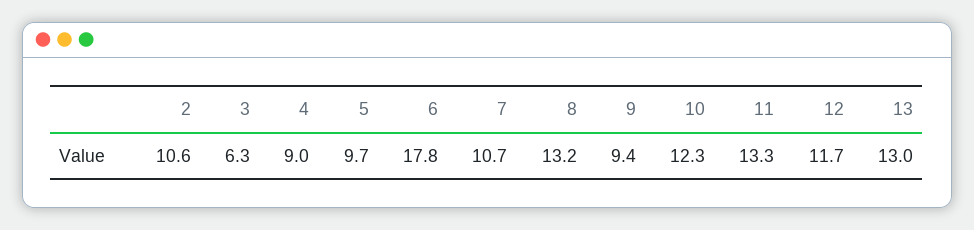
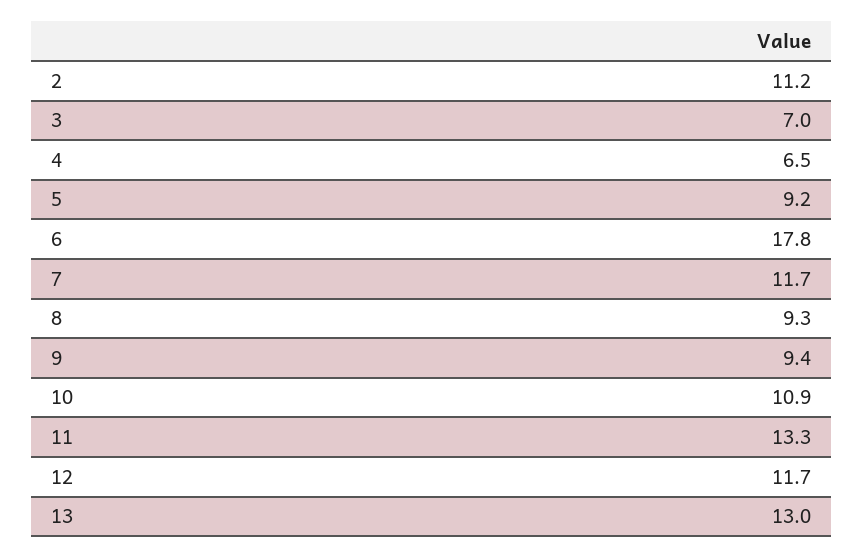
  {
-   "2": 10.6,
+   "2": 11.2,
-   "3": 6.3,
+   "3": 7,
-   "4": 9,
+   "4": 6.5,
-   "5": 9.7,
+   "5": 9.2,
    "6": 17.8,
-   "7": 10.7,
+   "7": 11.7,
-   "8": 13.2,
+   "8": 9.3,
    "9": 9.4,
-   "10": 12.3,
+   "10": 10.9,
    "11": 13.3,
    "12": 11.7,
    "13": 13
  }

